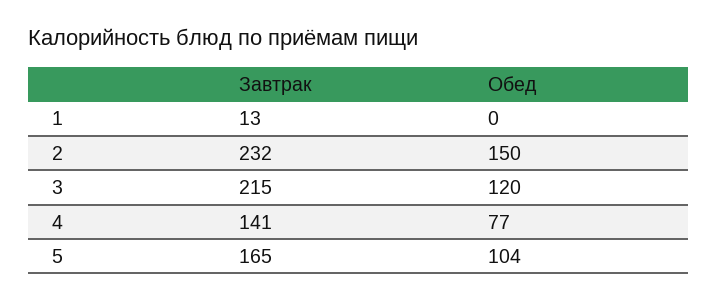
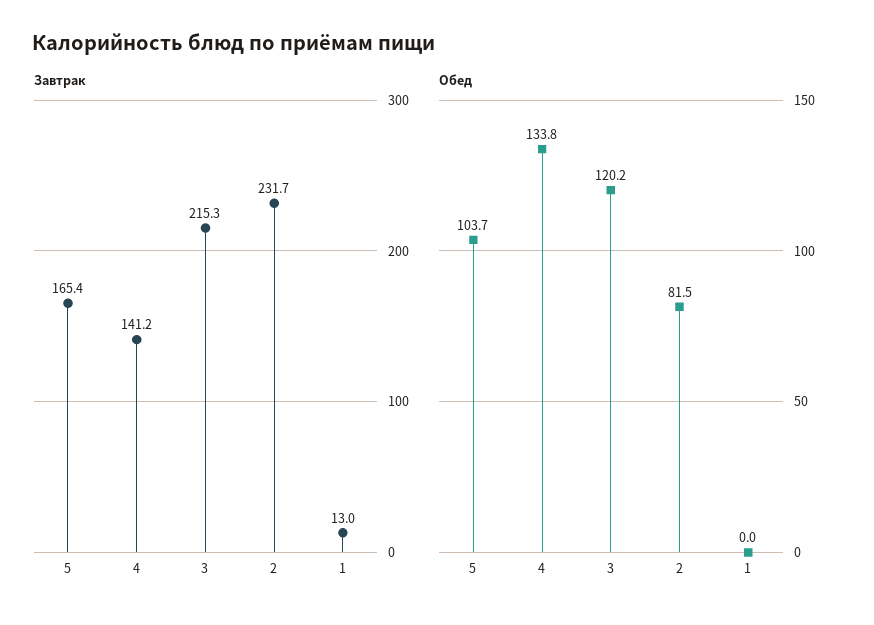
  {
    "Завтрак": {
      "1": 13,
      "2": 231.7,
      "3": 215.3,
      "4": 141.2,
      "5": 165.4
    },
    "Обед": {
      "1": 0,
-     "2": 150,
+     "2": 81.5,
      "3": 120.2,
-     "4": 77,
+     "4": 133.8,
      "5": 103.7
    }
  }

